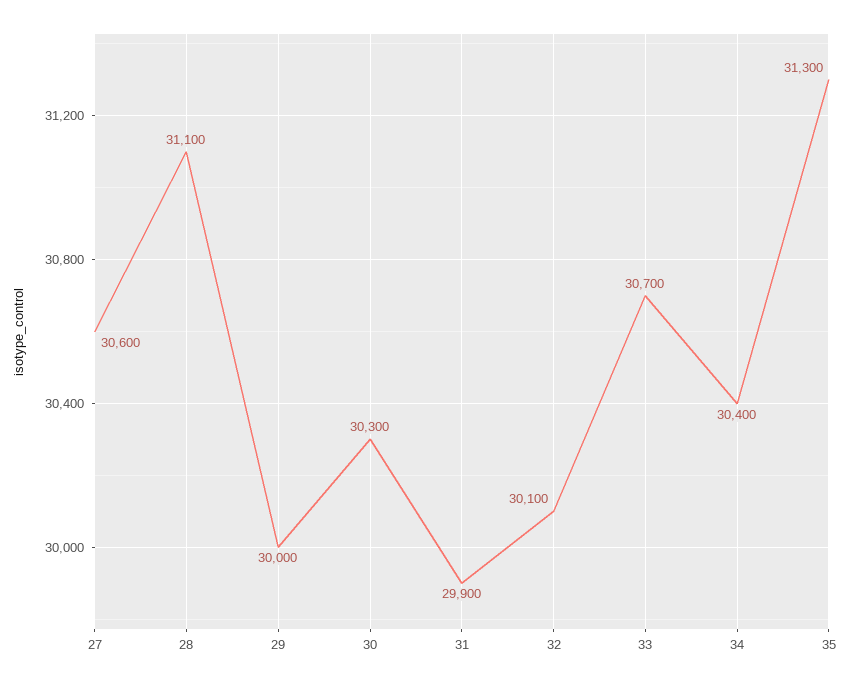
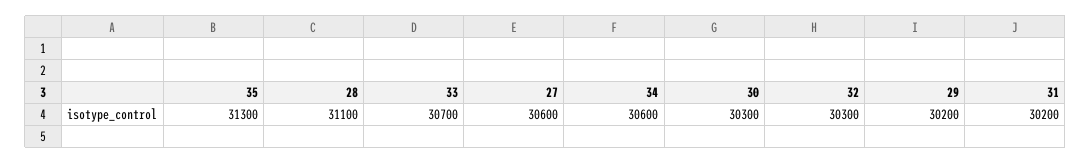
  {
    "27": 30600,
    "28": 31100,
-   "29": 30000,
+   "29": 30200,
    "30": 30300,
-   "31": 29900,
+   "31": 30200,
-   "32": 30100,
+   "32": 30300,
    "33": 30700,
-   "34": 30400,
+   "34": 30600,
    "35": 31300
  }

